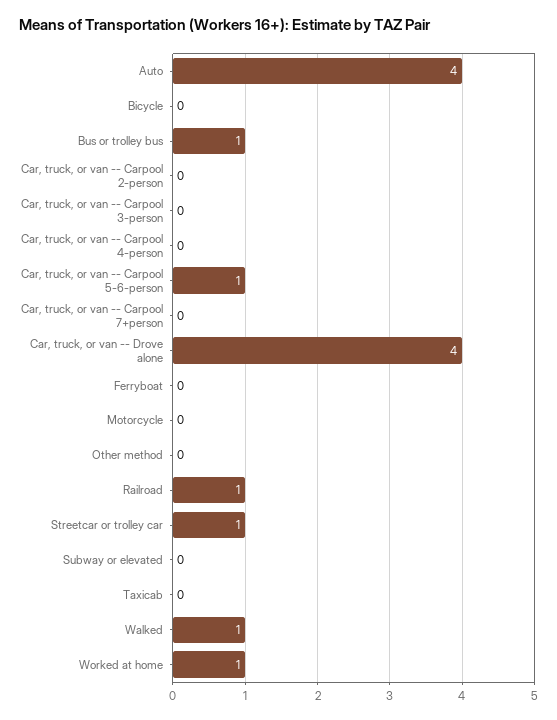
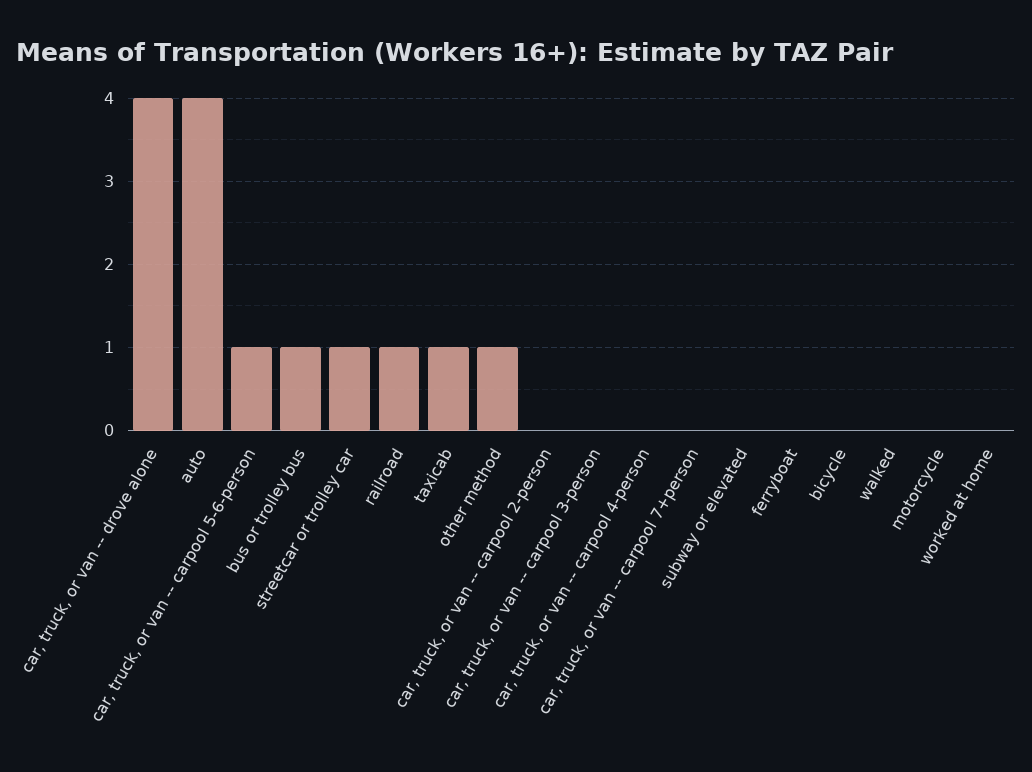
  {
    "Auto": 4,
    "Bicycle": 0,
    "Bus or trolley bus": 1,
    "Car, truck, or van -- Carpool 2-person": 0,
    "Car, truck, or van -- Carpool 3-person": 0,
    "Car, truck, or van -- Carpool 4-person": 0,
    "Car, truck, or van -- Carpool 5-6-person": 1,
    "Car, truck, or van -- Carpool 7+person": 0,
    "Car, truck, or van -- Drove alone": 4,
    "Ferryboat": 0,
    "Motorcycle": 0,
-   "Other method": 0,
+   "Other method": 1,
    "Railroad": 1,
    "Streetcar or trolley car": 1,
    "Subway or elevated": 0,
-   "Taxicab": 0,
+   "Taxicab": 1,
-   "Walked": 1,
+   "Walked": 0,
-   "Worked at home": 1
+   "Worked at home": 0
  }

